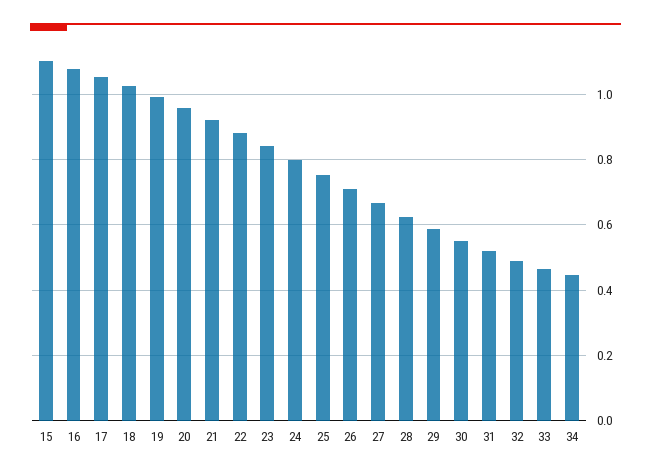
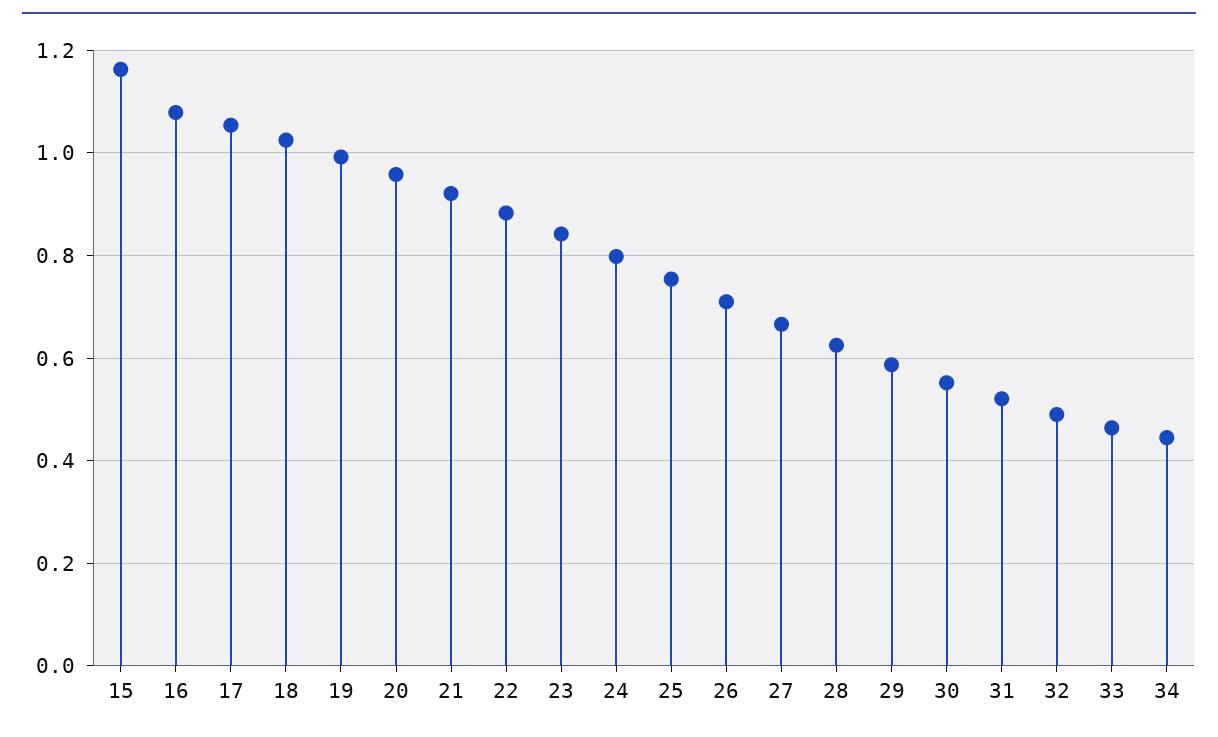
  {
-   "15": 1.1,
+   "15": 1.16,
    "16": 1.08,
    "17": 1.06,
    "18": 1.02,
    "19": 1,
    "20": 0.96,
    "21": 0.92,
    "22": 0.88,
    "23": 0.84,
    "24": 0.8,
    "25": 0.76,
    "26": 0.72,
    "27": 0.66,
    "28": 0.62,
    "29": 0.58,
    "30": 0.56,
    "31": 0.52,
    "32": 0.5,
    "33": 0.46,
    "34": 0.44
  }

